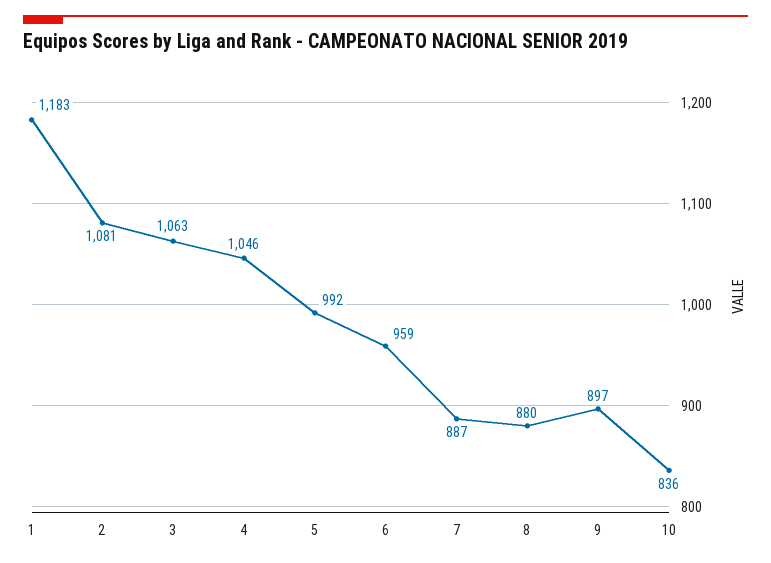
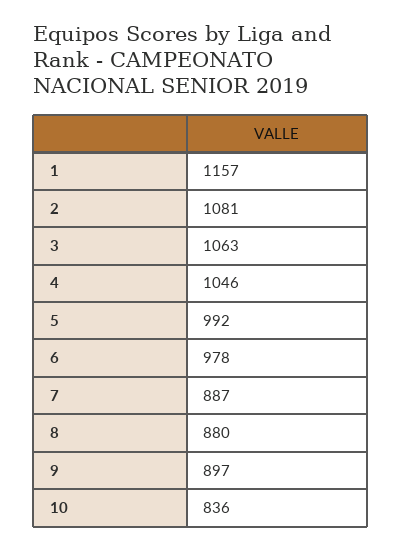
  {
-   "1": 1183,
+   "1": 1157,
    "2": 1081,
    "3": 1063,
    "4": 1046,
    "5": 992,
-   "6": 959,
+   "6": 978,
    "7": 887,
    "8": 880,
    "9": 897,
    "10": 836
  }

